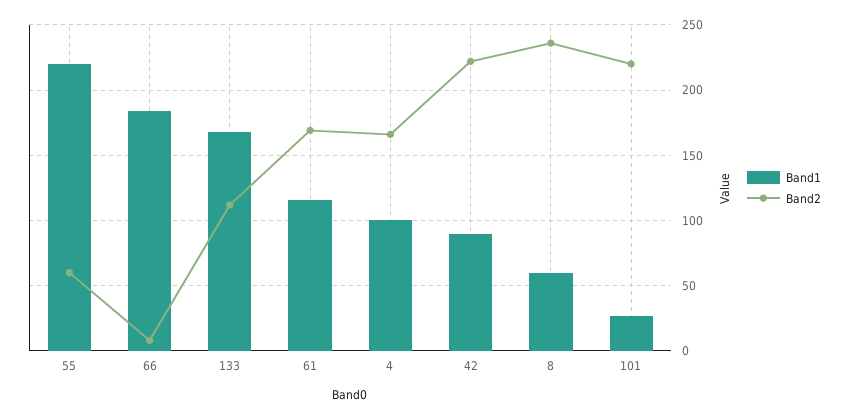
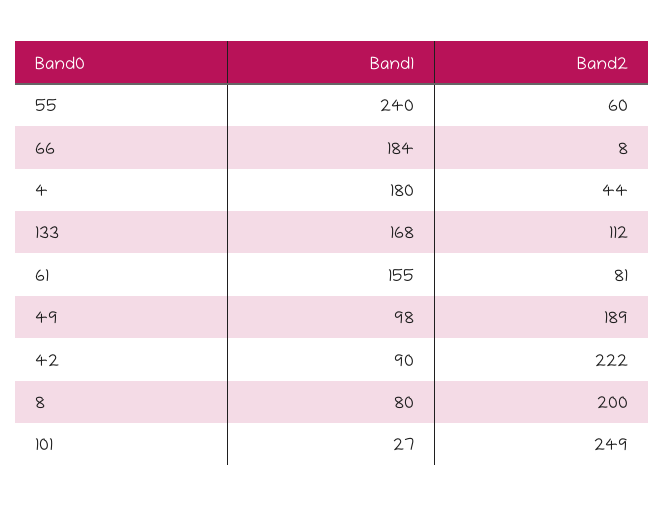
  {
    "Band1": {
-     "55": 220,
+     "55": 240,
      "66": 184,
      "133": 168,
-     "61": 115,
+     "61": 155,
-     "4": 100,
+     "4": 180,
      "42": 90,
-     "8": 60,
+     "8": 80,
-     "101": 27
+     "101": 27,
+     "49": 98
    },
    "Band2": {
      "55": 60,
      "66": 8,
      "133": 112,
-     "61": 170,
+     "61": 81,
-     "4": 165,
+     "4": 44,
      "42": 222,
-     "8": 235,
+     "8": 200,
-     "101": 220
+     "101": 249,
+     "49": 189
    }
  }

